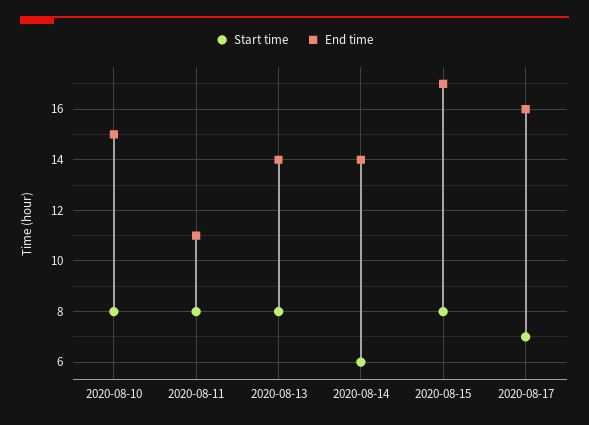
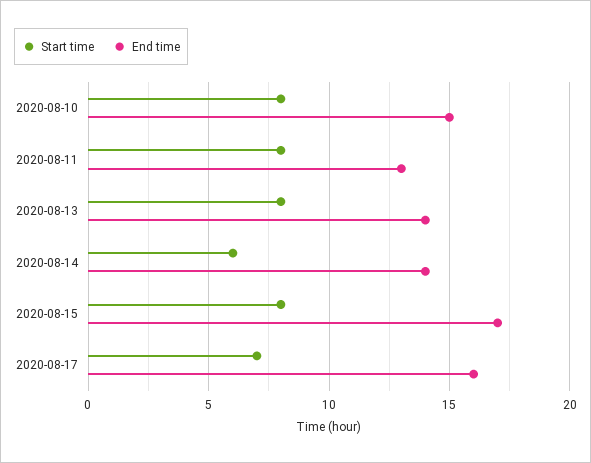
  {
    "Start time": {
      "2020-08-10": 8,
      "2020-08-11": 8,
      "2020-08-13": 8,
      "2020-08-14": 6,
      "2020-08-15": 8,
      "2020-08-17": 7
    },
    "End time": {
      "2020-08-10": 15,
-     "2020-08-11": 11,
+     "2020-08-11": 13,
      "2020-08-13": 14,
      "2020-08-14": 14,
      "2020-08-15": 17,
      "2020-08-17": 16
    }
  }

